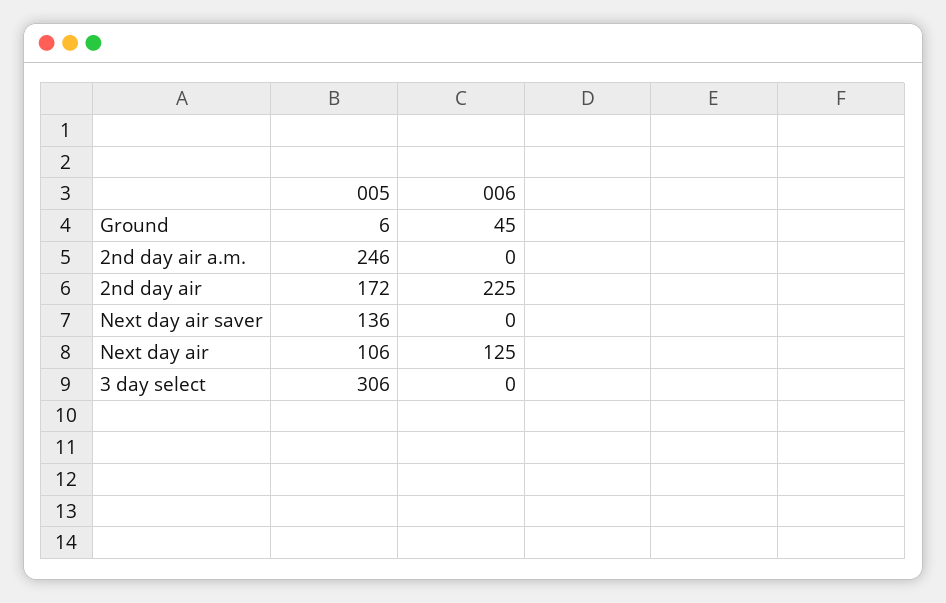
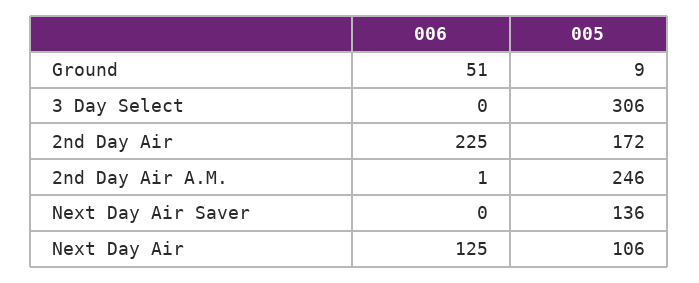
  {
    "005": {
-     "Ground": 6,
+     "Ground": 9,
      "2nd day air a.m.": 246,
      "2nd day air": 172,
      "Next day air saver": 136,
      "Next day air": 106,
      "3 day select": 306
    },
    "006": {
-     "Ground": 45,
+     "Ground": 51,
-     "2nd day air a.m.": 0,
+     "2nd day air a.m.": 1,
      "2nd day air": 225,
      "Next day air saver": 0,
      "Next day air": 125,
      "3 day select": 0
    }
  }

